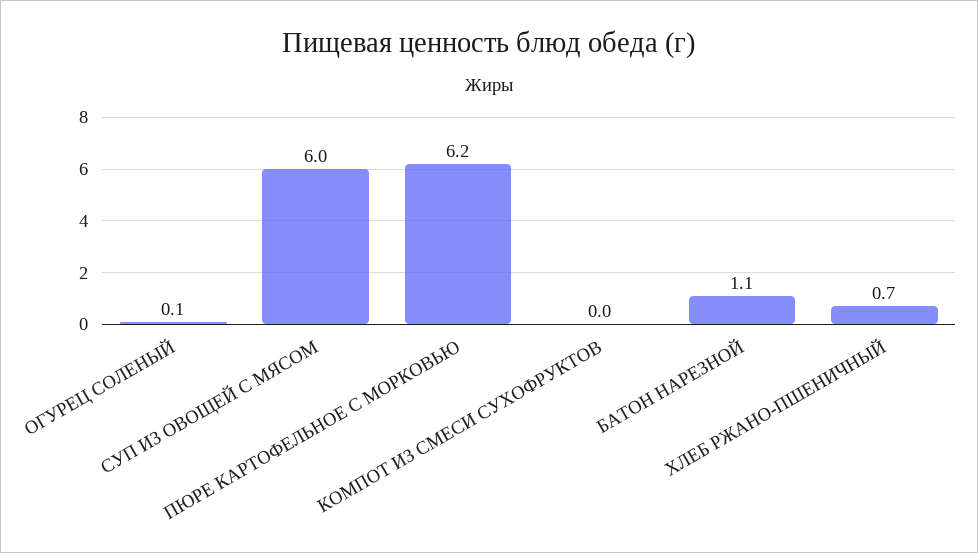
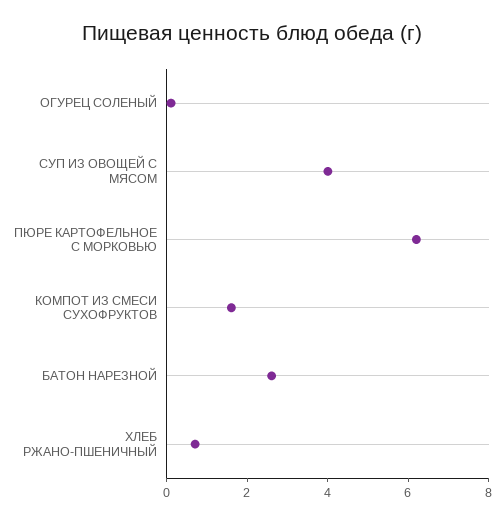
  {
    "ОГУРЕЦ СОЛЕНЫЙ": 0.1,
-   "СУП ИЗ ОВОЩЕЙ С МЯСОМ": 6,
+   "СУП ИЗ ОВОЩЕЙ С МЯСОМ": 4,
    "ПЮРЕ КАРТОФЕЛЬНОЕ С МОРКОВЬЮ": 6.2,
-   "КОМПОТ ИЗ СМЕСИ СУХОФРУКТОВ": 0,
+   "КОМПОТ ИЗ СМЕСИ СУХОФРУКТОВ": 1.5,
-   "БАТОН НАРЕЗНОЙ": 1.1,
+   "БАТОН НАРЕЗНОЙ": 2.5,
    "ХЛЕБ РЖАНО-ПШЕНИЧНЫЙ": 0.7
  }

